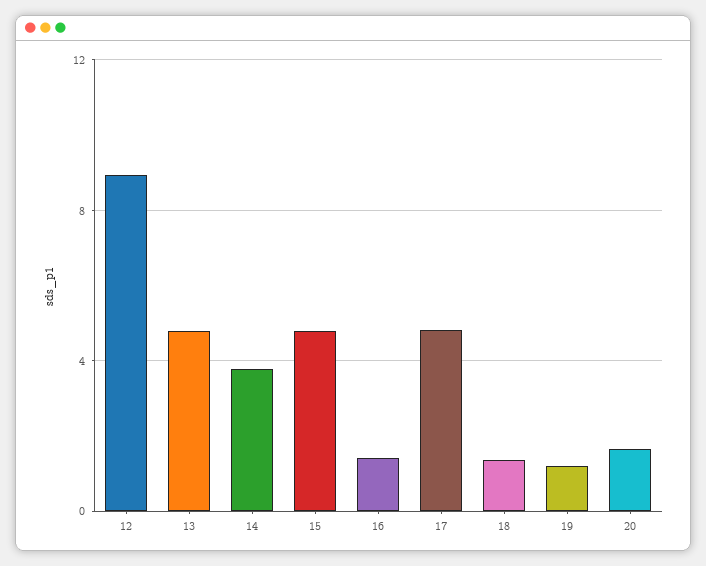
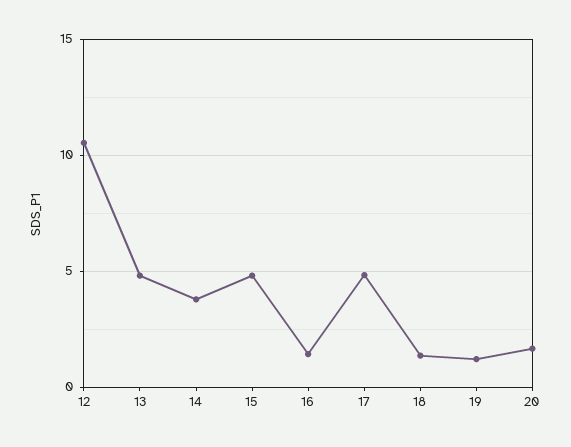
  {
-   "12": 9,
+   "12": 10.5,
    "13": 5,
    "14": 4,
    "15": 5,
    "16": 1.5,
    "17": 5,
    "18": 1.5,
    "19": 1,
    "20": 1.5
  }

